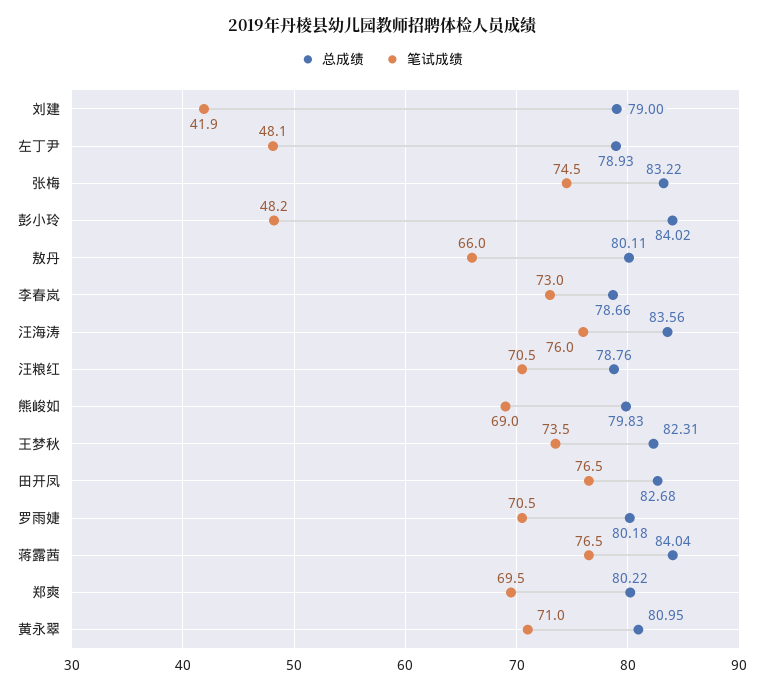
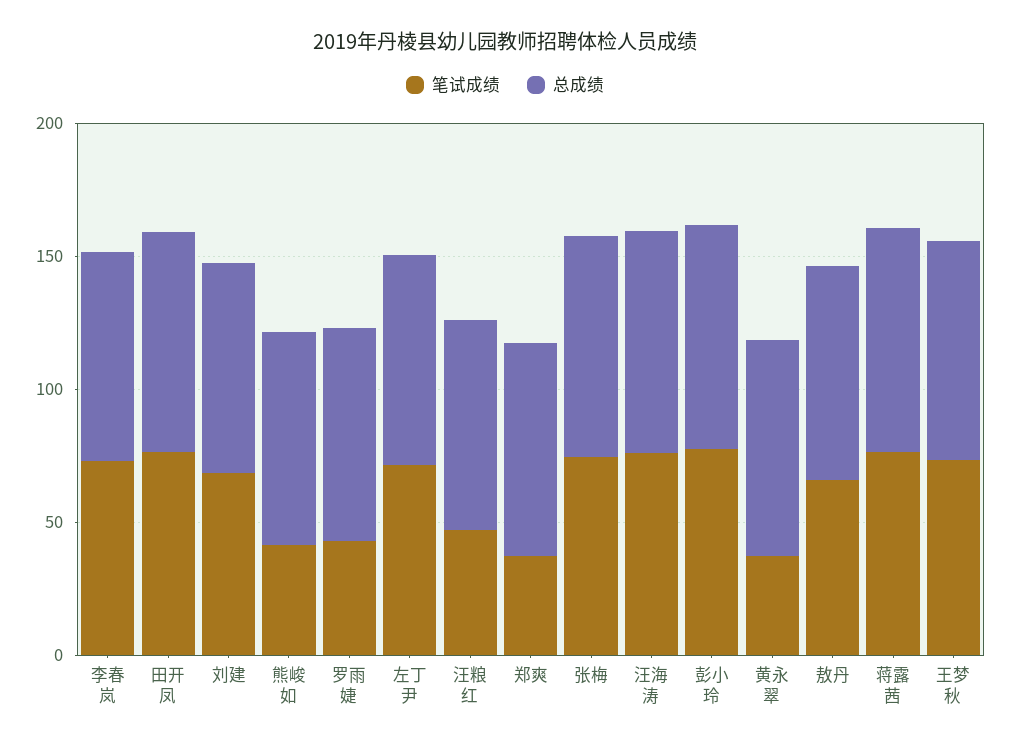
  {
    "总成绩": {
      "刘建": 79,
      "左丁尹": 78.93,
      "张梅": 83.22,
      "彭小玲": 84.02,
      "敖丹": 80.11,
      "李春岚": 78.66,
      "汪海涛": 83.56,
      "汪粮红": 78.76,
      "熊峻如": 79.83,
      "王梦秋": 82.31,
      "田开凤": 82.68,
      "罗雨婕": 80.18,
      "蒋露茜": 84.04,
      "郑爽": 80.22,
      "黄永翠": 80.95
    },
    "笔试成绩": {
-     "刘建": 41.9,
+     "刘建": 70,
-     "左丁尹": 48.1,
+     "左丁尹": 70,
      "张梅": 74.5,
-     "彭小玲": 48.2,
+     "彭小玲": 80,
      "敖丹": 66,
      "李春岚": 73,
      "汪海涛": 76,
-     "汪粮红": 70.5,
+     "汪粮红": 50,
-     "熊峻如": 69,
+     "熊峻如": 40,
      "王梦秋": 73.5,
      "田开凤": 76.5,
-     "罗雨婕": 70.5,
+     "罗雨婕": 40,
      "蒋露茜": 76.5,
-     "郑爽": 69.5,
+     "郑爽": 40,
-     "黄永翠": 71
+     "黄永翠": 40
    }
  }

